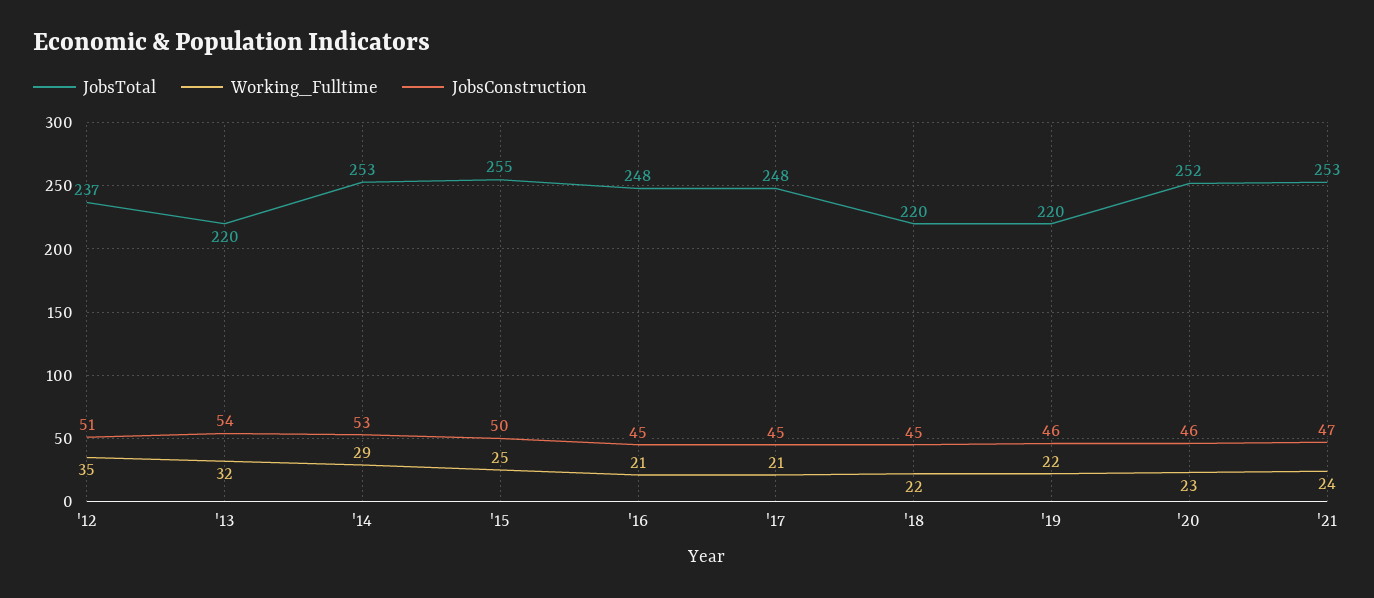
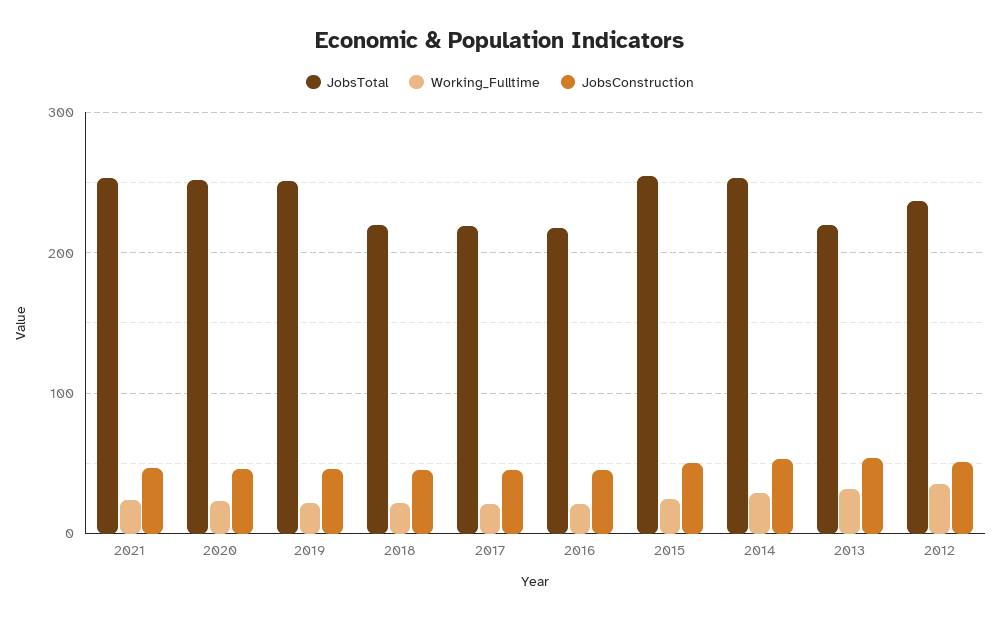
  {
    "JobsTotal": {
      "'12": 237,
      "'13": 220,
      "'14": 253,
      "'15": 255,
-     "'16": 248,
+     "'16": 220,
-     "'17": 248,
+     "'17": 220,
      "'18": 220,
-     "'19": 220,
+     "'19": 250,
      "'20": 252,
      "'21": 253
    },
    "Working_Fulltime": {
      "'12": 35,
      "'13": 32,
      "'14": 29,
      "'15": 25,
      "'16": 21,
      "'17": 21,
      "'18": 22,
      "'19": 22,
      "'20": 23,
      "'21": 24
    },
    "JobsConstruction": {
      "'12": 51,
      "'13": 54,
      "'14": 53,
      "'15": 50,
      "'16": 45,
      "'17": 45,
      "'18": 45,
      "'19": 46,
      "'20": 46,
      "'21": 47
    }
  }

